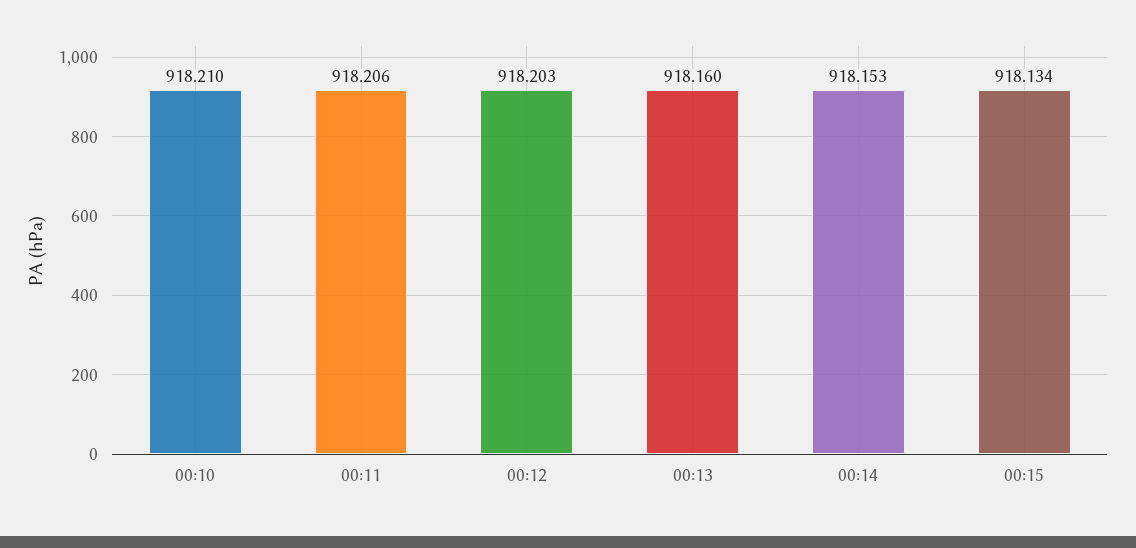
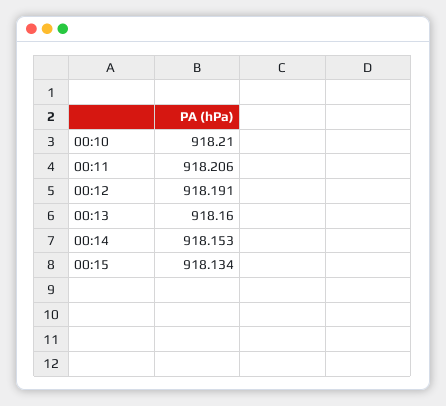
  {
    "00:10": 918.21,
    "00:11": 918.206,
-   "00:12": 918.203,
+   "00:12": 918.191,
    "00:13": 918.16,
    "00:14": 918.153,
    "00:15": 918.134
  }

